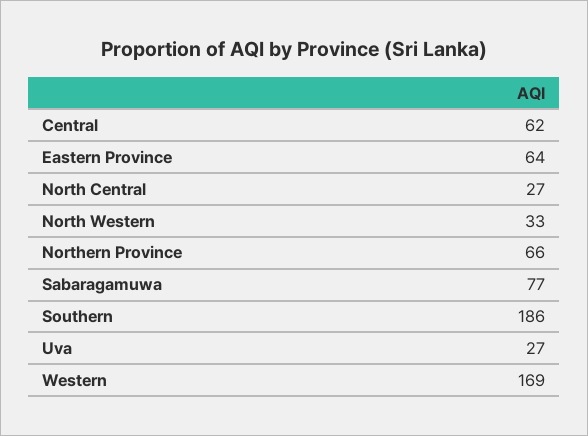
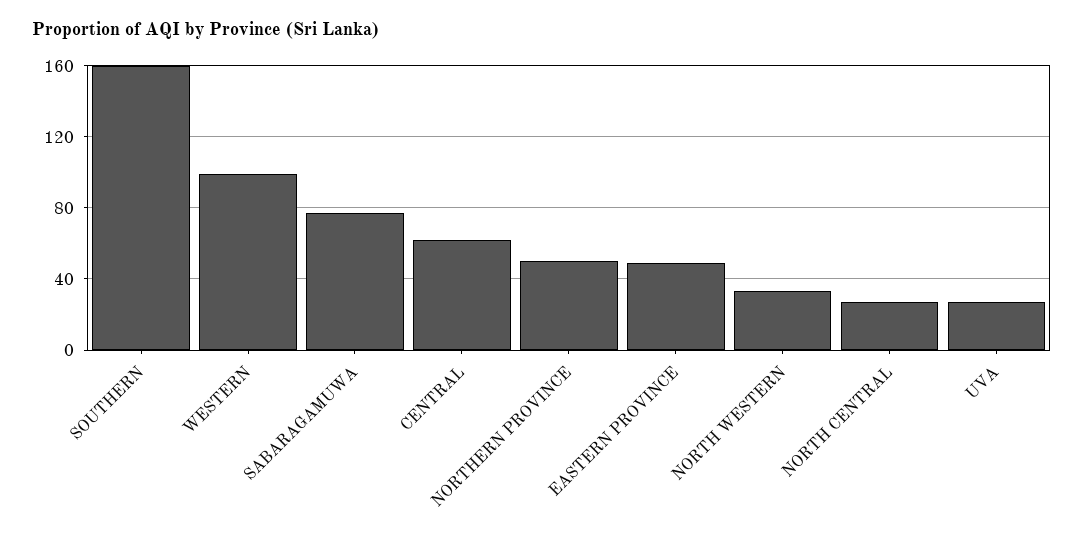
  {
    "Central": 62,
-   "Eastern Province": 64,
+   "Eastern Province": 50,
    "North Central": 27,
    "North Western": 33,
-   "Northern Province": 66,
+   "Northern Province": 50,
    "Sabaragamuwa": 77,
-   "Southern": 186,
+   "Southern": 160,
    "Uva": 27,
-   "Western": 169
+   "Western": 100
  }

